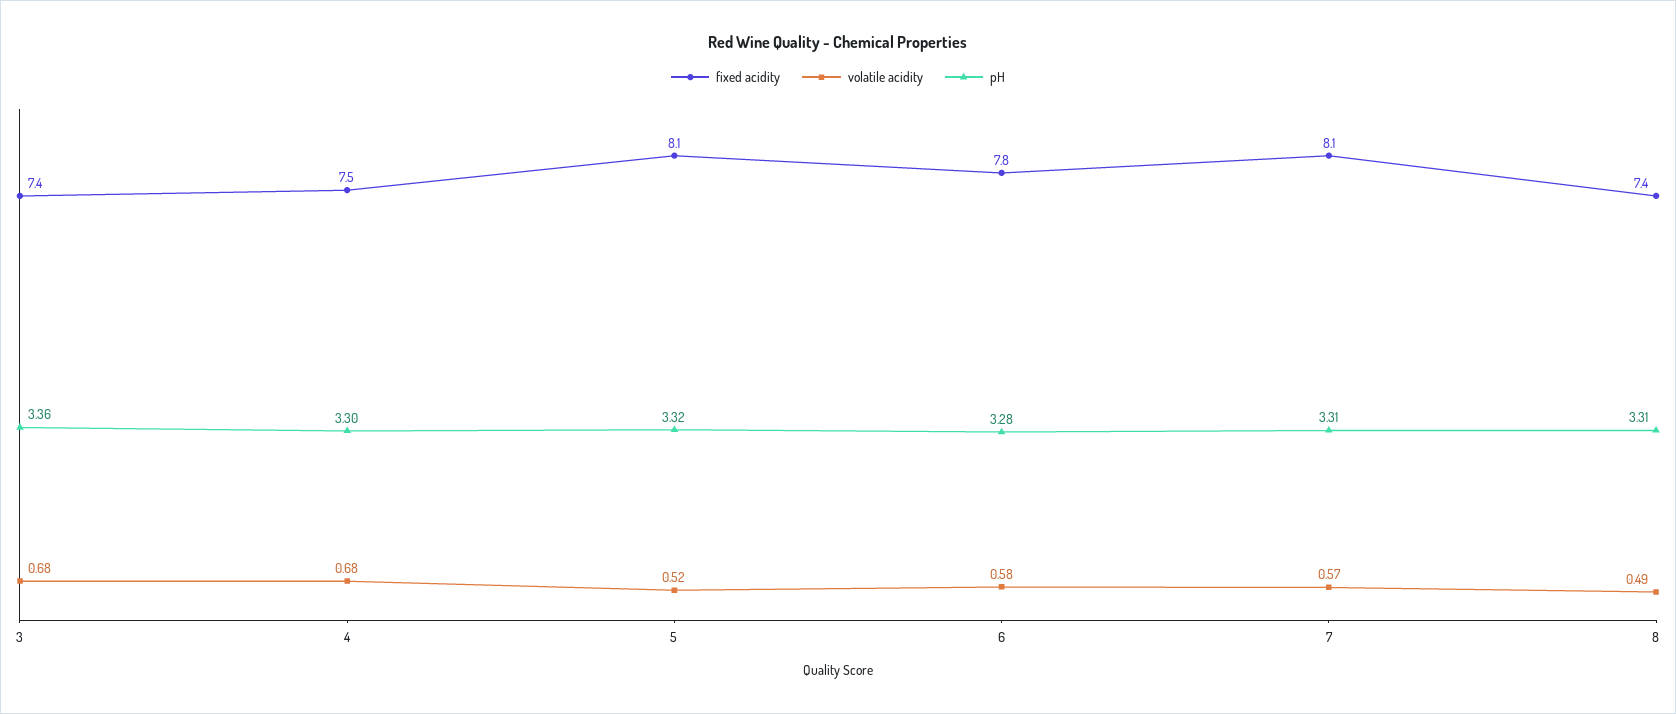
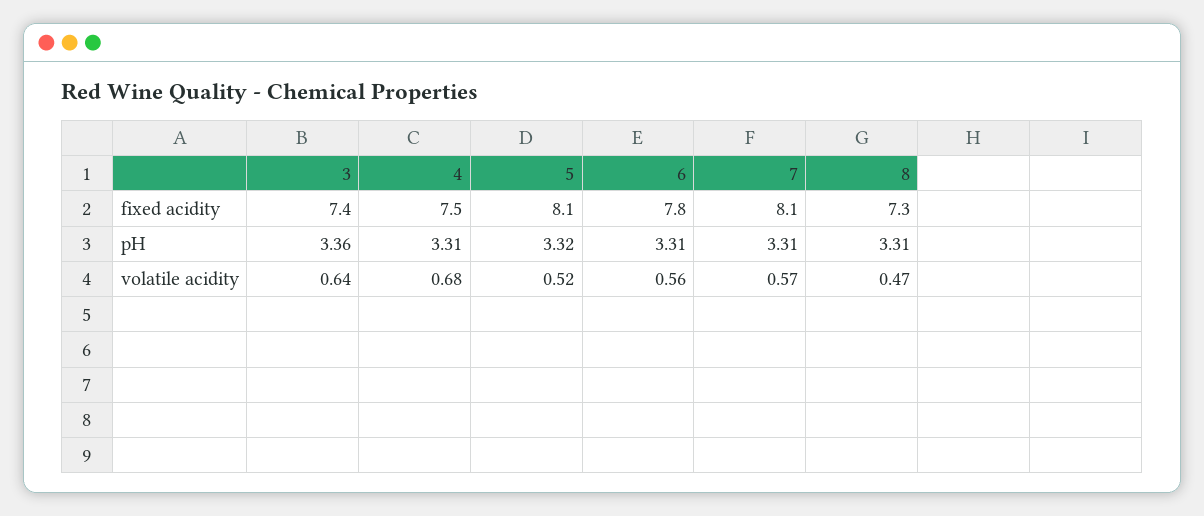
  {
    "fixed acidity": {
      "3": 7.4,
      "4": 7.5,
      "5": 8.1,
      "6": 7.8,
      "7": 8.1,
-     "8": 7.4
+     "8": 7.3
    },
    "volatile acidity": {
-     "3": 0.68,
+     "3": 0.64,
      "4": 0.68,
      "5": 0.52,
-     "6": 0.58,
+     "6": 0.56,
      "7": 0.57,
-     "8": 0.49
+     "8": 0.47
    },
    "pH": {
      "3": 3.36,
-     "4": 3.3,
+     "4": 3.31,
      "5": 3.32,
-     "6": 3.28,
+     "6": 3.31,
      "7": 3.31,
      "8": 3.31
    }
  }

